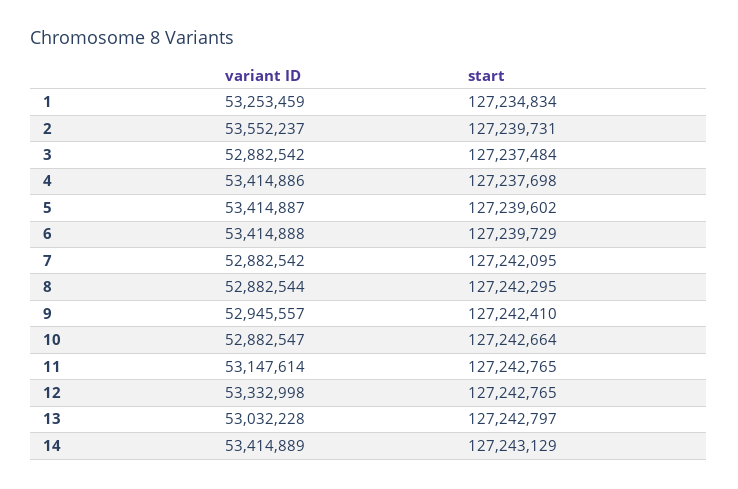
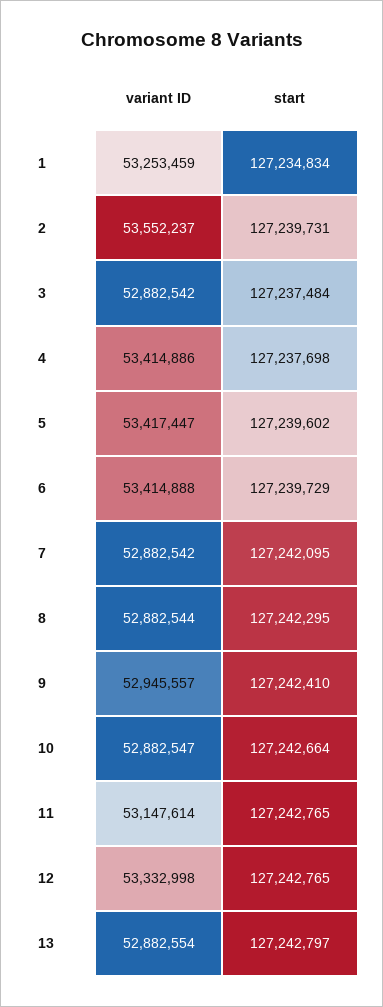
  {
    "variant ID": {
      "1": 53253459,
      "2": 53552237,
      "3": 52882542,
      "4": 53414886,
-     "5": 53414887,
+     "5": 53417447,
      "6": 53414888,
      "7": 52882542,
      "8": 52882544,
      "9": 52945557,
      "10": 52882547,
      "11": 53147614,
      "12": 53332998,
-     "13": 53032228,
+     "13": 52882554
-     "14": 53414889
    },
    "start": {
      "1": 127234834,
      "2": 127239731,
      "3": 127237484,
      "4": 127237698,
      "5": 127239602,
      "6": 127239729,
      "7": 127242095,
      "8": 127242295,
      "9": 127242410,
      "10": 127242664,
      "11": 127242765,
      "12": 127242765,
-     "13": 127242797,
+     "13": 127242797
-     "14": 127243129
    }
  }

